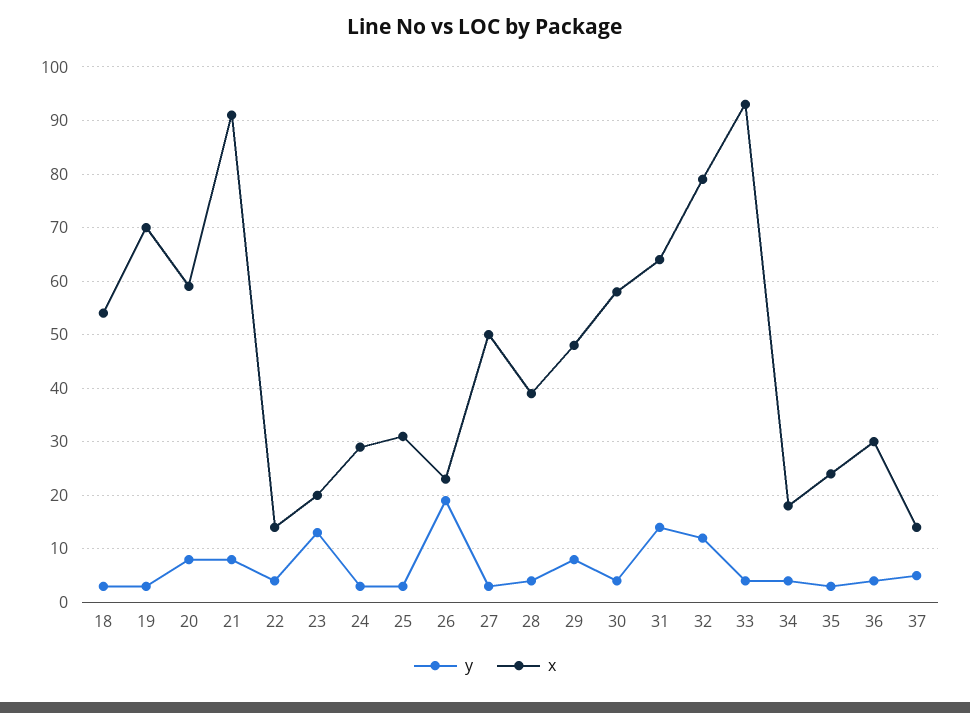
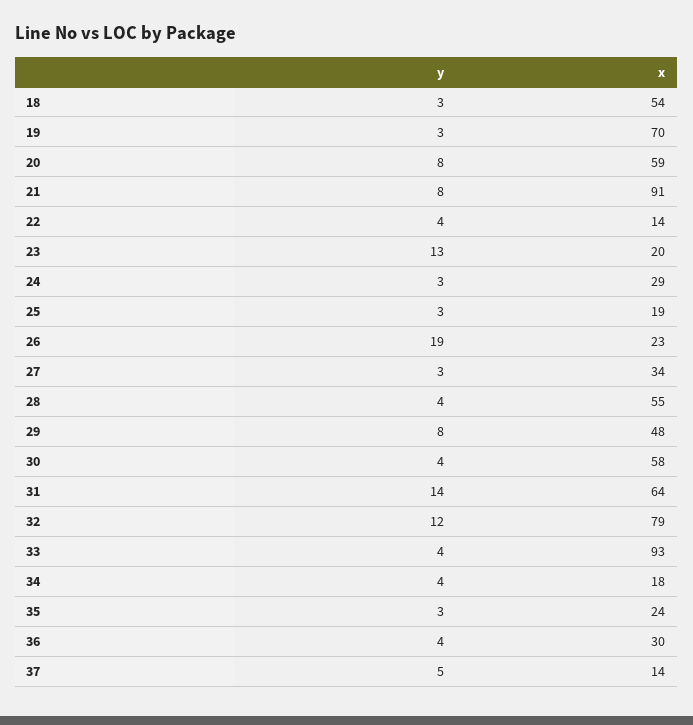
  {
    "y": {
      "18": 3,
      "19": 3,
      "20": 8,
      "21": 8,
      "22": 4,
      "23": 13,
      "24": 3,
      "25": 3,
      "26": 19,
      "27": 3,
      "28": 4,
      "29": 8,
      "30": 4,
      "31": 14,
      "32": 12,
      "33": 4,
      "34": 4,
      "35": 3,
      "36": 4,
      "37": 5
    },
    "x": {
      "18": 54,
      "19": 70,
      "20": 59,
      "21": 91,
      "22": 14,
      "23": 20,
      "24": 29,
-     "25": 30,
+     "25": 19,
      "26": 23,
-     "27": 50,
+     "27": 34,
-     "28": 40,
+     "28": 55,
      "29": 48,
      "30": 58,
      "31": 64,
      "32": 79,
      "33": 93,
      "34": 18,
      "35": 24,
      "36": 30,
      "37": 14
    }
  }

